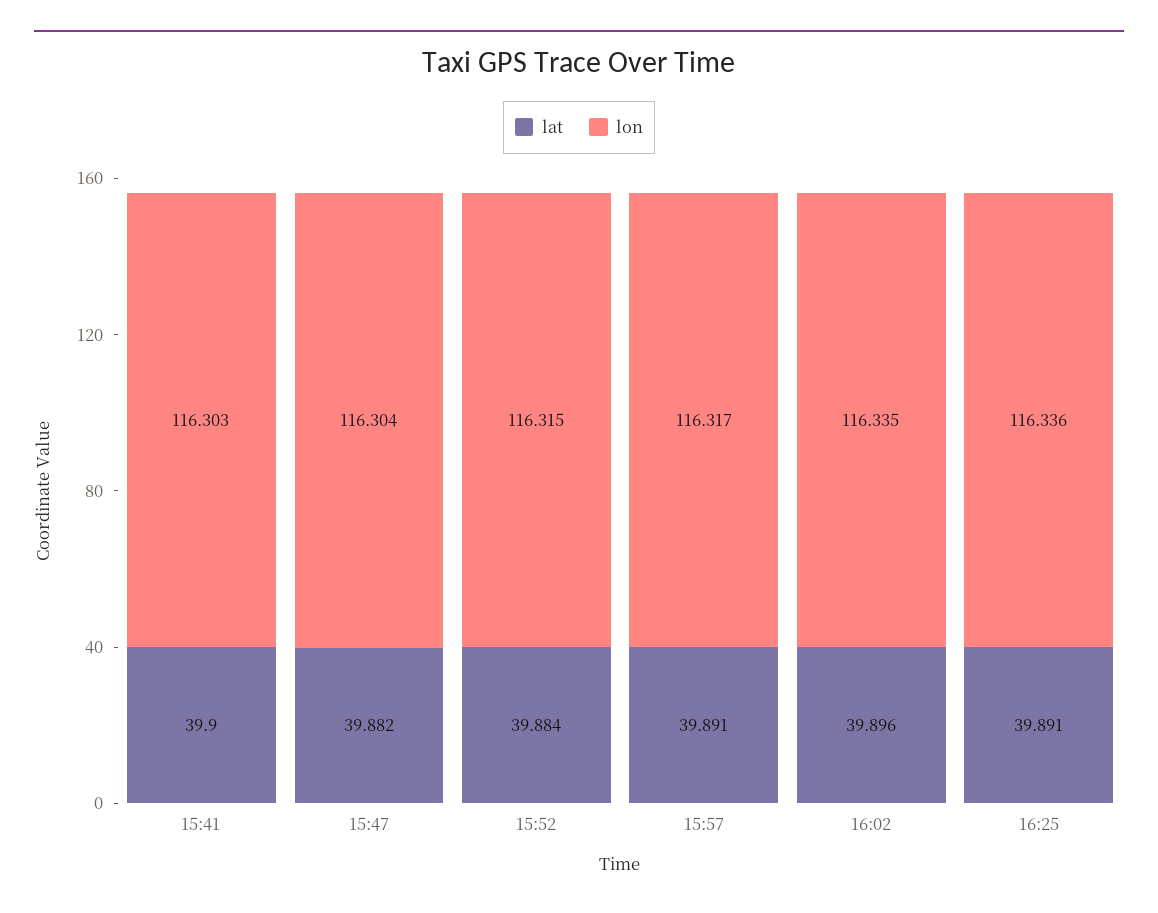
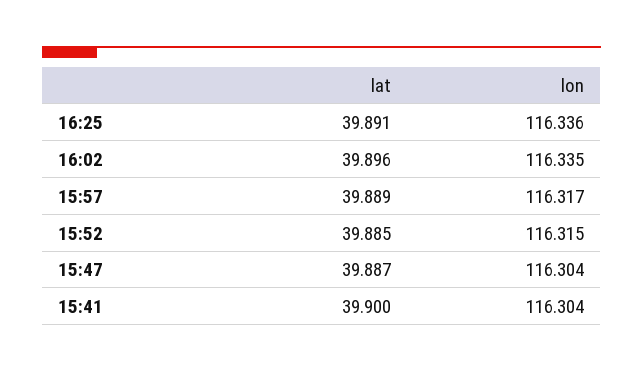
  {
    "lat": {
      "15:41": 39.9,
-     "15:47": 39.882,
+     "15:47": 39.887,
-     "15:52": 39.884,
+     "15:52": 39.885,
-     "15:57": 39.891,
+     "15:57": 39.889,
      "16:02": 39.896,
      "16:25": 39.891
    },
    "lon": {
-     "15:41": 116.303,
+     "15:41": 116.304,
      "15:47": 116.304,
      "15:52": 116.315,
      "15:57": 116.317,
      "16:02": 116.335,
      "16:25": 116.336
    }
  }

